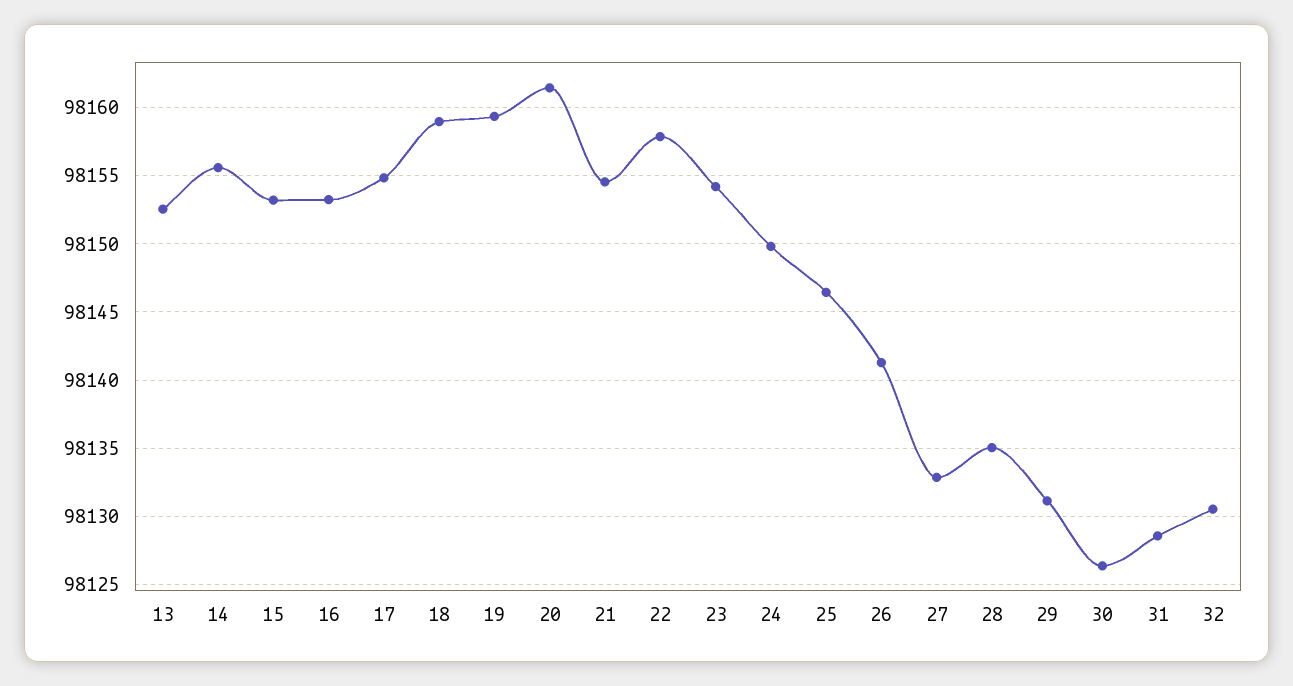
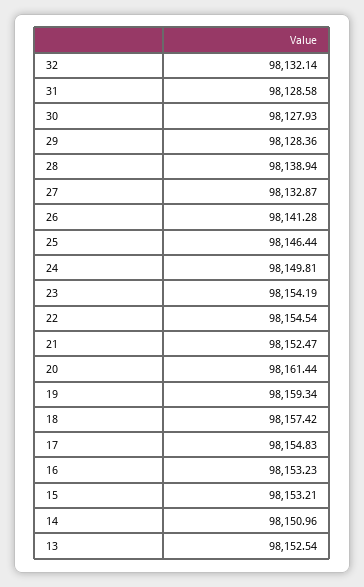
  {
    "13": 98152.54,
-   "14": 98155.5,
+   "14": 98150.96,
    "15": 98153.21,
    "16": 98153.23,
    "17": 98154.83,
-   "18": 98159,
+   "18": 98157.42,
    "19": 98159.34,
    "20": 98161.44,
-   "21": 98154.5,
+   "21": 98152.47,
-   "22": 98158,
+   "22": 98154.54,
    "23": 98154.19,
    "24": 98149.81,
    "25": 98146.44,
    "26": 98141.28,
    "27": 98132.87,
-   "28": 98135,
+   "28": 98138.94,
-   "29": 98131,
+   "29": 98128.36,
-   "30": 98126.5,
+   "30": 98127.93,
    "31": 98128.58,
-   "32": 98130.5
+   "32": 98132.14
  }

